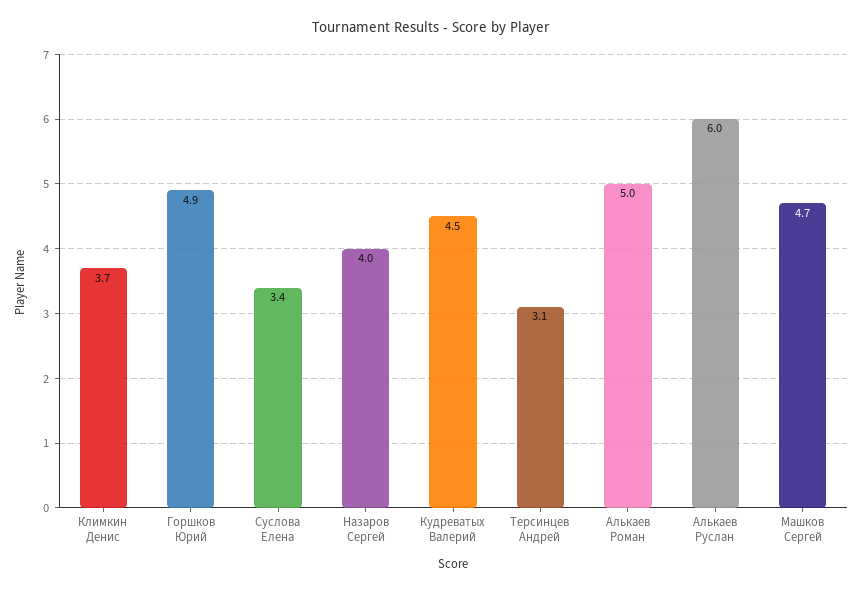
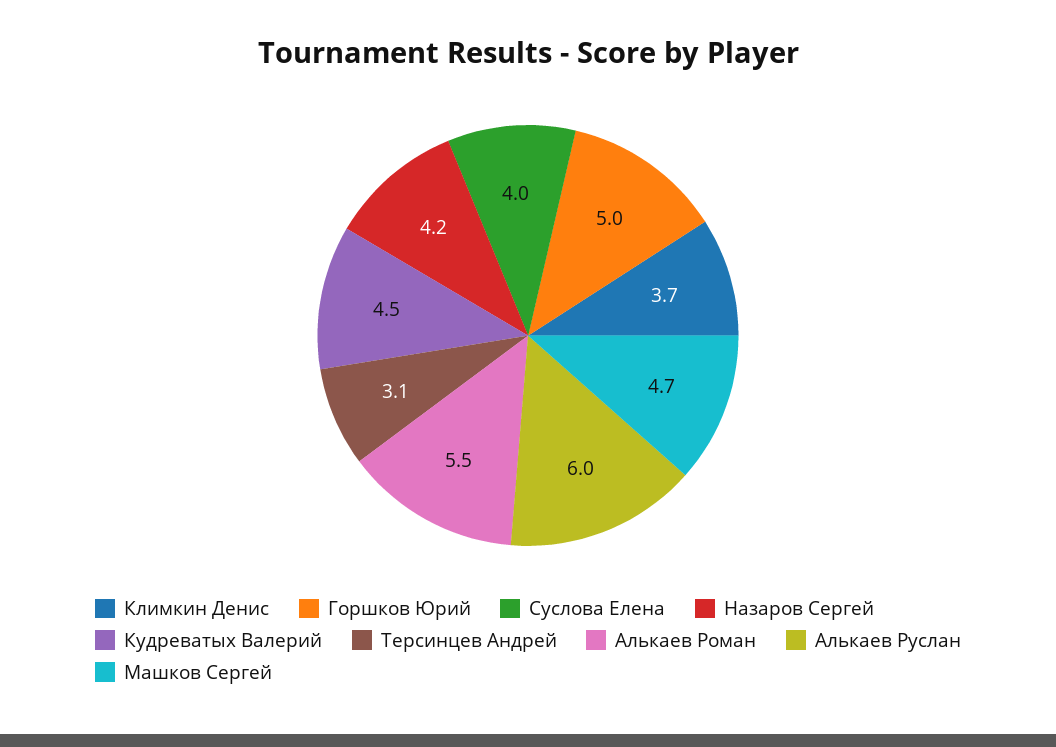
  {
    "Климкин Денис": 3.7,
-   "Горшков Юрий": 4.9,
+   "Горшков Юрий": 5,
-   "Суслова Елена": 3.4,
+   "Суслова Елена": 4,
-   "Назаров Сергей": 4,
+   "Назаров Сергей": 4.2,
    "Кудреватых Валерий": 4.5,
    "Терсинцев Андрей": 3.1,
-   "Алькаев Роман": 5,
+   "Алькаев Роман": 5.5,
    "Алькаев Руслан": 6,
    "Машков Сергей": 4.7
  }

